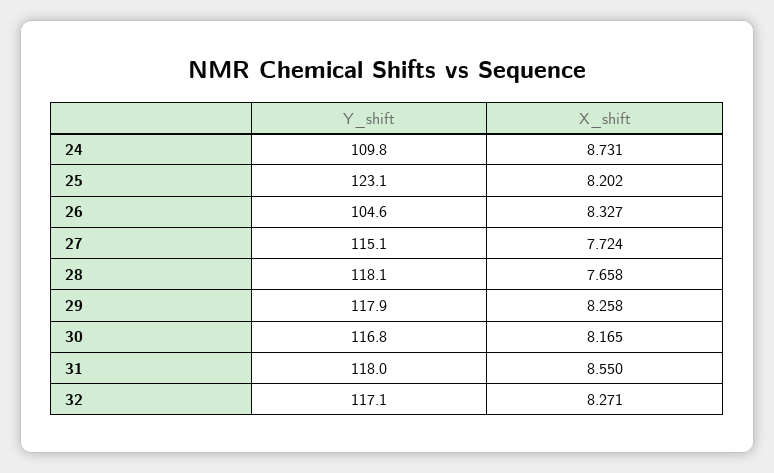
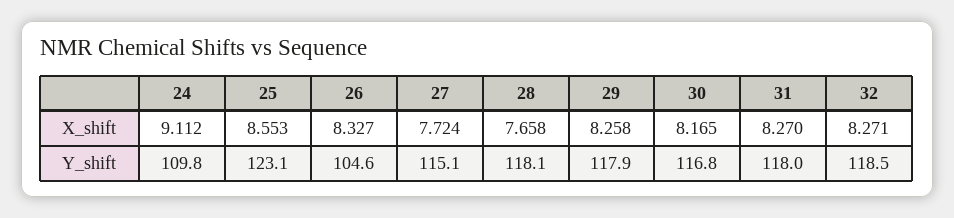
  {
    "Y_shift": {
      "24": 109.8,
      "25": 123.1,
      "26": 104.6,
      "27": 115.1,
      "28": 118.1,
      "29": 117.9,
      "30": 116.8,
      "31": 118,
-     "32": 117.1
+     "32": 118.5
    },
    "X_shift": {
-     "24": 8.731,
+     "24": 9.112,
-     "25": 8.202,
+     "25": 8.553,
      "26": 8.327,
      "27": 7.724,
      "28": 7.658,
      "29": 8.258,
      "30": 8.165,
-     "31": 8.55,
+     "31": 8.27,
      "32": 8.271
    }
  }

